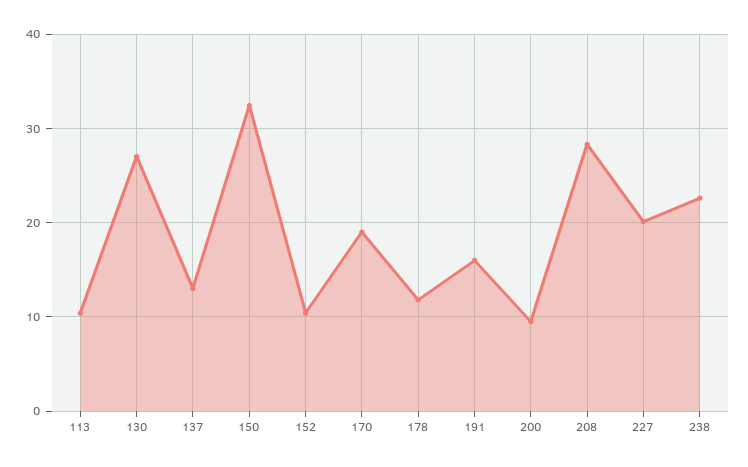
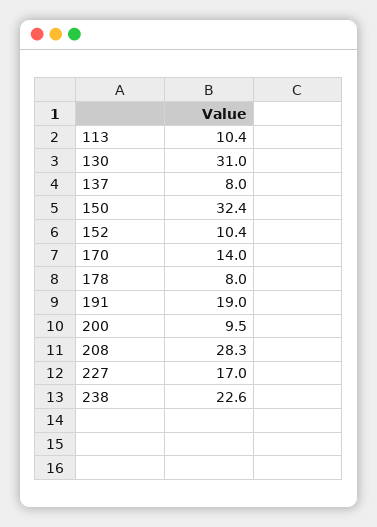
  {
    "113": 10.4,
-   "130": 27,
+   "130": 31,
-   "137": 13,
+   "137": 8,
    "150": 32.4,
    "152": 10.4,
-   "170": 19,
+   "170": 14,
-   "178": 12,
+   "178": 8,
-   "191": 16,
+   "191": 19,
    "200": 9.5,
    "208": 28.3,
-   "227": 20,
+   "227": 17,
    "238": 22.6
  }

